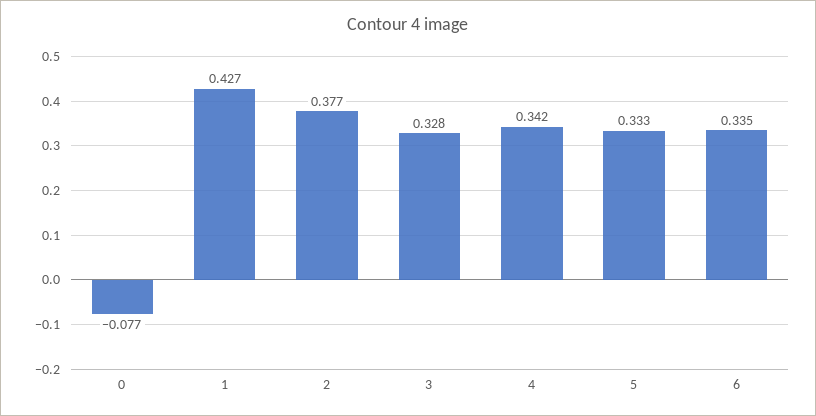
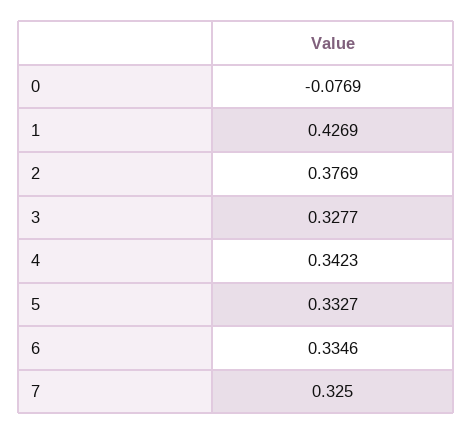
  {
    "0": -0.0769,
    "1": 0.4269,
    "2": 0.3769,
    "3": 0.3277,
    "4": 0.3423,
    "5": 0.3327,
-   "6": 0.3346
+   "6": 0.3346,
+   "7": 0.325
  }

